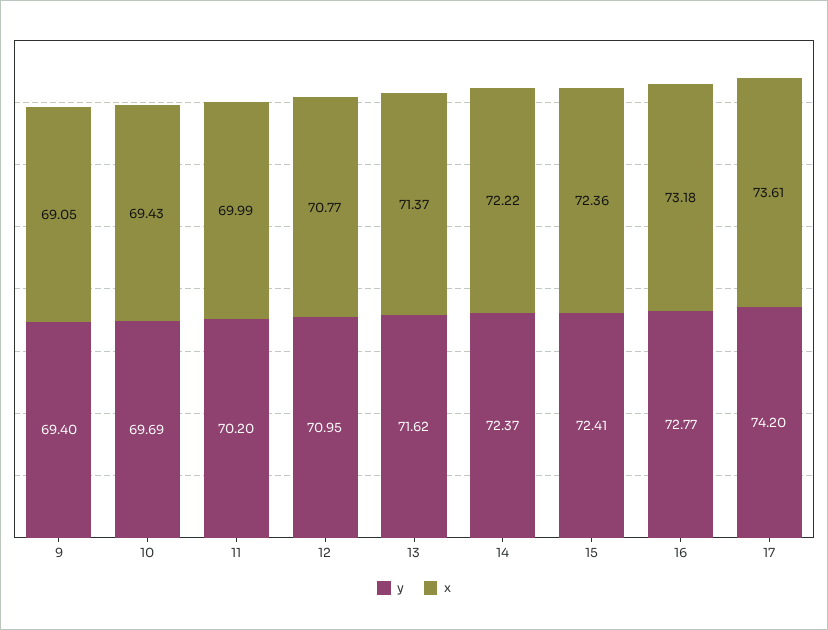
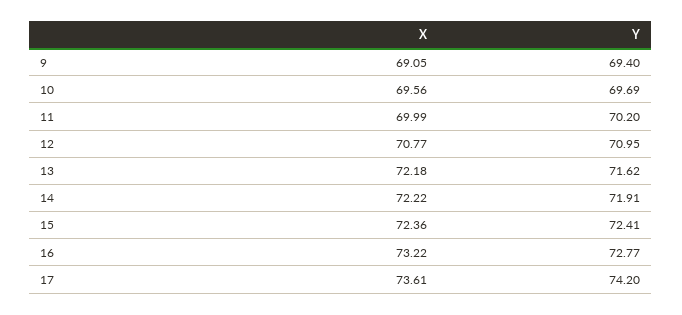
  {
    "y": {
      "9": 69.4,
      "10": 69.69,
      "11": 70.2,
      "12": 70.95,
      "13": 71.62,
-     "14": 72.37,
+     "14": 71.91,
      "15": 72.41,
      "16": 72.77,
      "17": 74.2
    },
    "x": {
      "9": 69.05,
-     "10": 69.43,
+     "10": 69.56,
      "11": 69.99,
      "12": 70.77,
-     "13": 71.37,
+     "13": 72.18,
      "14": 72.22,
      "15": 72.36,
-     "16": 73.18,
+     "16": 73.22,
      "17": 73.61
    }
  }

